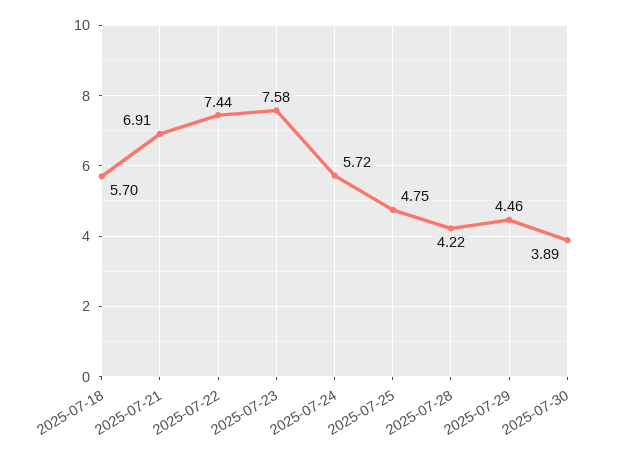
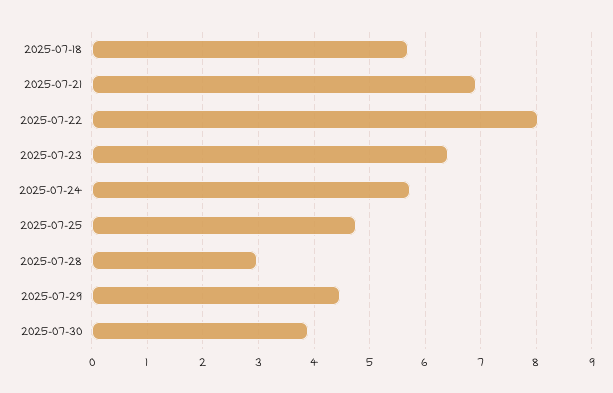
  {
    "2025-07-18": 5.7,
    "2025-07-21": 6.91,
-   "2025-07-22": 7.44,
+   "2025-07-22": 8,
-   "2025-07-23": 7.58,
+   "2025-07-23": 6.4,
    "2025-07-24": 5.72,
    "2025-07-25": 4.75,
-   "2025-07-28": 4.22,
+   "2025-07-28": 3,
    "2025-07-29": 4.46,
    "2025-07-30": 3.89
  }

